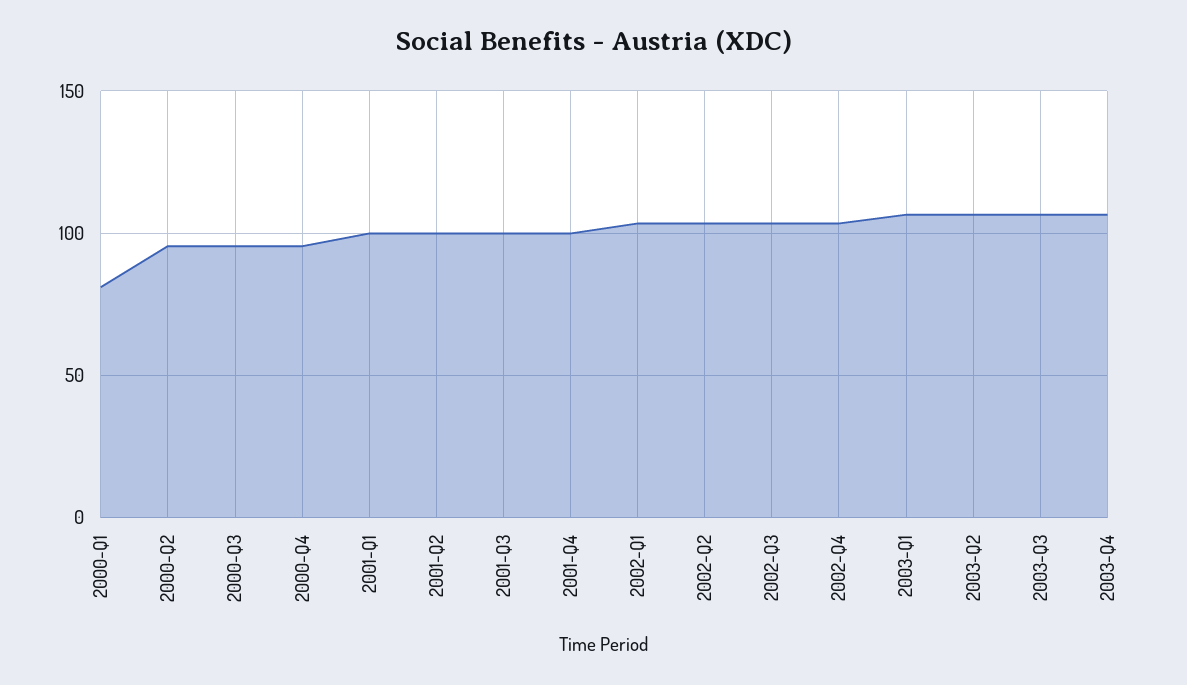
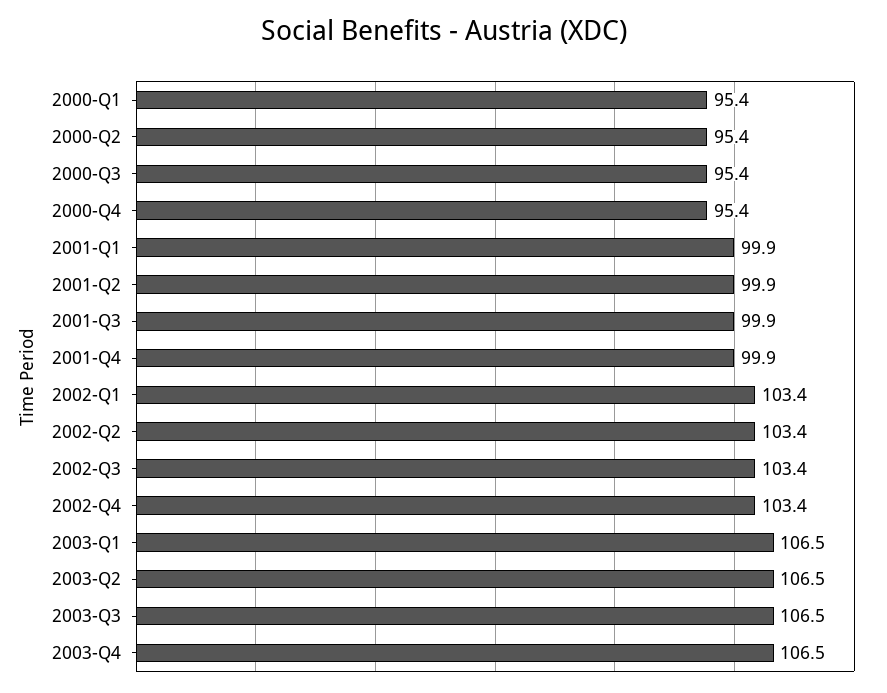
  {
-   "2000-Q1": 80,
+   "2000-Q1": 95.4,
    "2000-Q2": 95.4,
    "2000-Q3": 95.4,
    "2000-Q4": 95.4,
    "2001-Q1": 99.9,
    "2001-Q2": 99.9,
    "2001-Q3": 99.9,
    "2001-Q4": 99.9,
    "2002-Q1": 103.4,
    "2002-Q2": 103.4,
    "2002-Q3": 103.4,
    "2002-Q4": 103.4,
    "2003-Q1": 106.5,
    "2003-Q2": 106.5,
    "2003-Q3": 106.5,
    "2003-Q4": 106.5
  }

